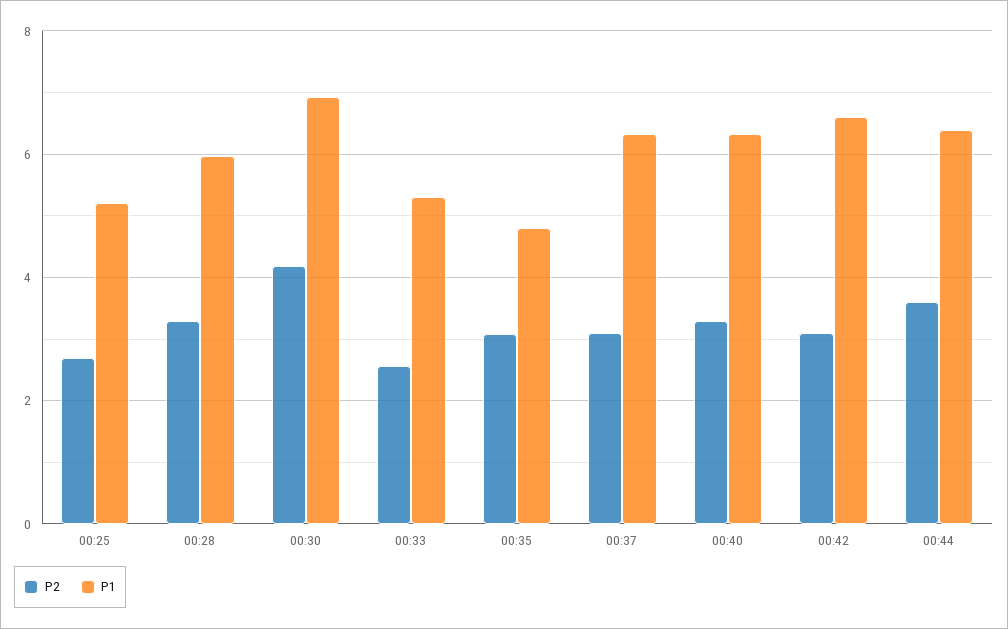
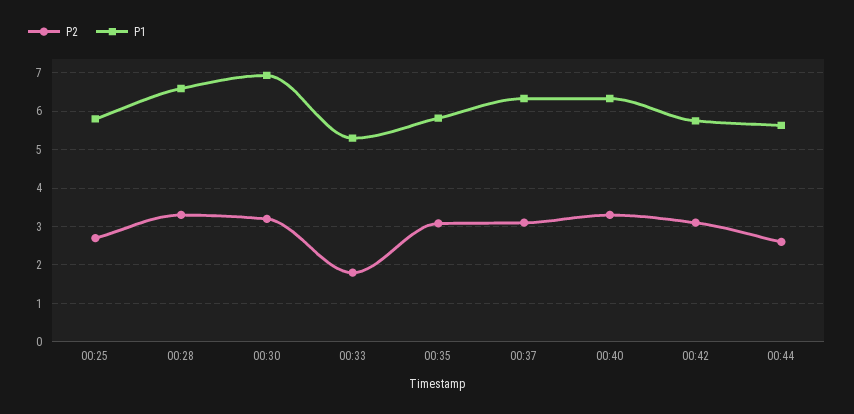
  {
    "P2": {
      "00:25": 2.8,
      "00:28": 3.4,
-     "00:30": 4.2,
+     "00:30": 3.2,
-     "00:33": 2.6,
+     "00:33": 1.8,
      "00:35": 3,
      "00:37": 3.2,
      "00:40": 3.4,
      "00:42": 3.2,
-     "00:44": 3.6
+     "00:44": 2.6
    },
    "P1": {
-     "00:25": 5.2,
+     "00:25": 5.8,
-     "00:28": 6,
+     "00:28": 6.6,
      "00:30": 7,
      "00:33": 5.4,
-     "00:35": 4.8,
+     "00:35": 5.8,
      "00:37": 6.4,
      "00:40": 6.4,
-     "00:42": 6.6,
+     "00:42": 5.8,
-     "00:44": 6.4
+     "00:44": 5.6
    }
  }

